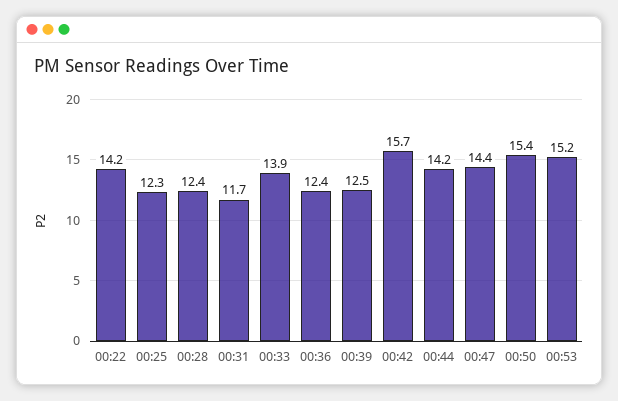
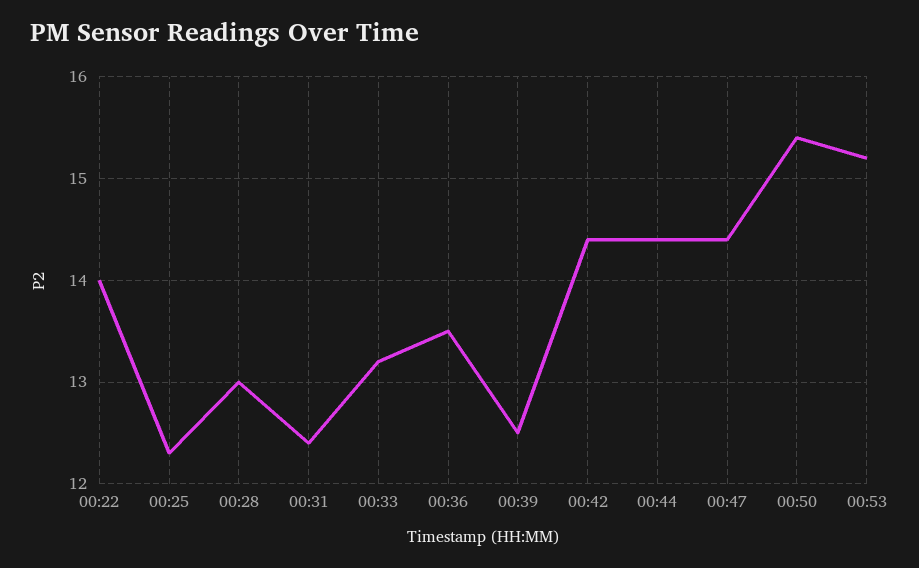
  {
-   "00:22": 14.2,
+   "00:22": 14,
    "00:25": 12.3,
-   "00:28": 12.4,
+   "00:28": 13,
-   "00:31": 11.7,
+   "00:31": 12.4,
-   "00:33": 13.9,
+   "00:33": 13.2,
-   "00:36": 12.4,
+   "00:36": 13.5,
    "00:39": 12.5,
-   "00:42": 15.7,
+   "00:42": 14.4,
-   "00:44": 14.2,
+   "00:44": 14.4,
    "00:47": 14.4,
    "00:50": 15.4,
    "00:53": 15.2
  }

